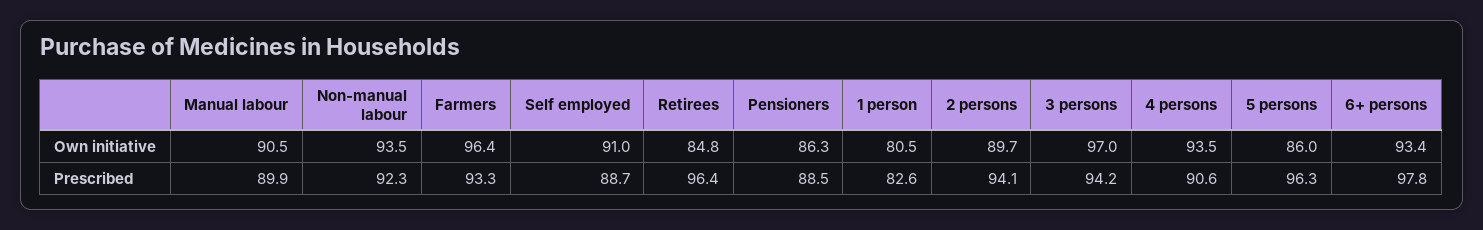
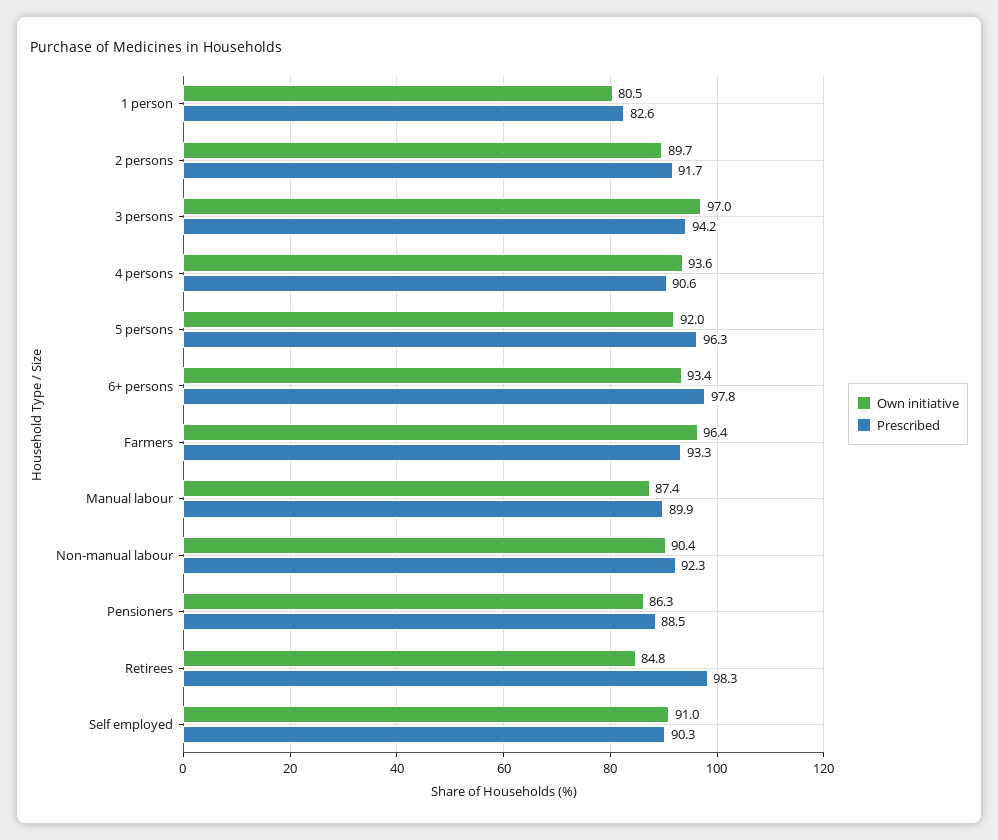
  {
    "Own initiative": {
-     "Manual labour": 90.5,
+     "Manual labour": 87.4,
-     "Non-manual labour": 93.5,
+     "Non-manual labour": 90.4,
      "Farmers": 96.4,
      "Self employed": 91,
      "Retirees": 84.8,
      "Pensioners": 86.3,
      "1 person": 80.5,
      "2 persons": 89.7,
      "3 persons": 97,
-     "4 persons": 93.5,
+     "4 persons": 93.6,
-     "5 persons": 86,
+     "5 persons": 92,
      "6+ persons": 93.4
    },
    "Prescribed": {
      "Manual labour": 89.9,
      "Non-manual labour": 92.3,
      "Farmers": 93.3,
-     "Self employed": 88.7,
+     "Self employed": 90.3,
-     "Retirees": 96.4,
+     "Retirees": 98.3,
      "Pensioners": 88.5,
      "1 person": 82.6,
-     "2 persons": 94.1,
+     "2 persons": 91.7,
      "3 persons": 94.2,
      "4 persons": 90.6,
      "5 persons": 96.3,
      "6+ persons": 97.8
    }
  }

